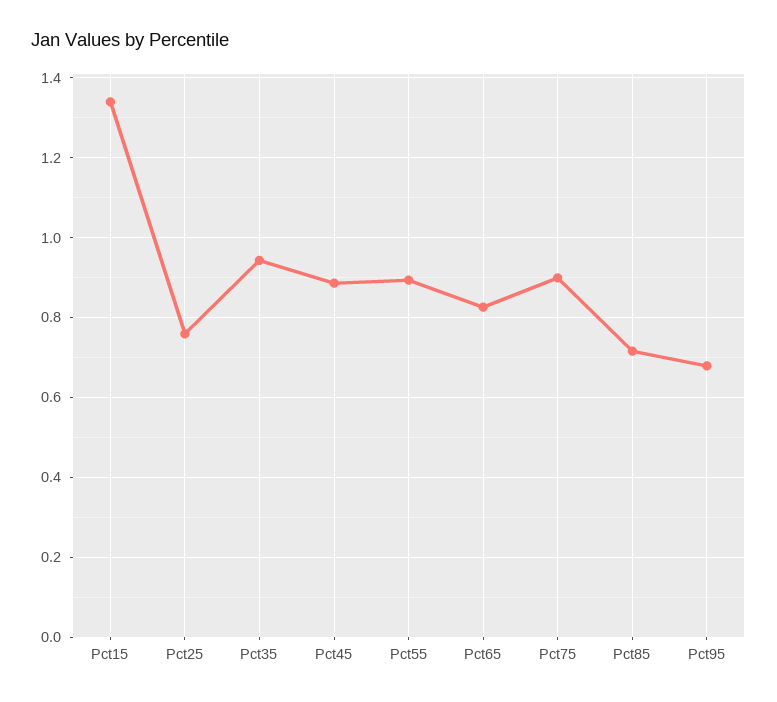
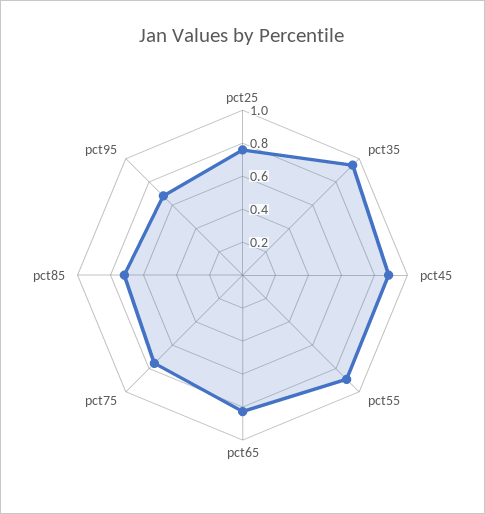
  {
-   "Pct15": 1.34,
    "Pct25": 0.76,
    "Pct35": 0.94,
    "Pct45": 0.88,
    "Pct55": 0.9,
    "Pct65": 0.82,
-   "Pct75": 0.9,
+   "Pct75": 0.75,
    "Pct85": 0.72,
    "Pct95": 0.68
  }

